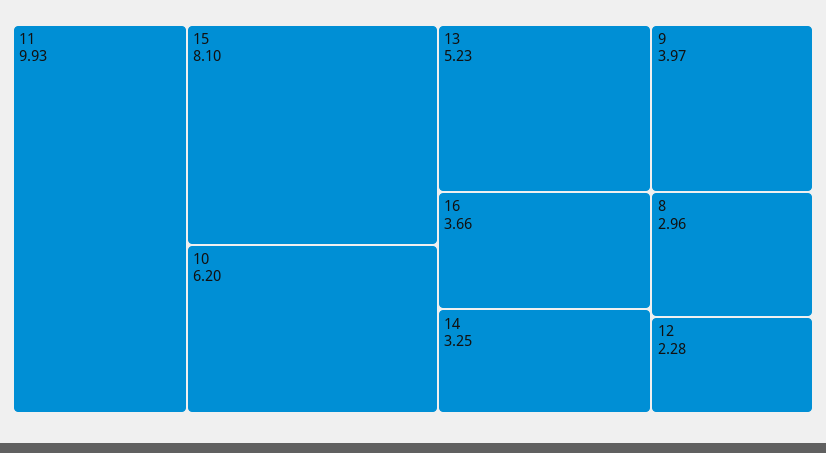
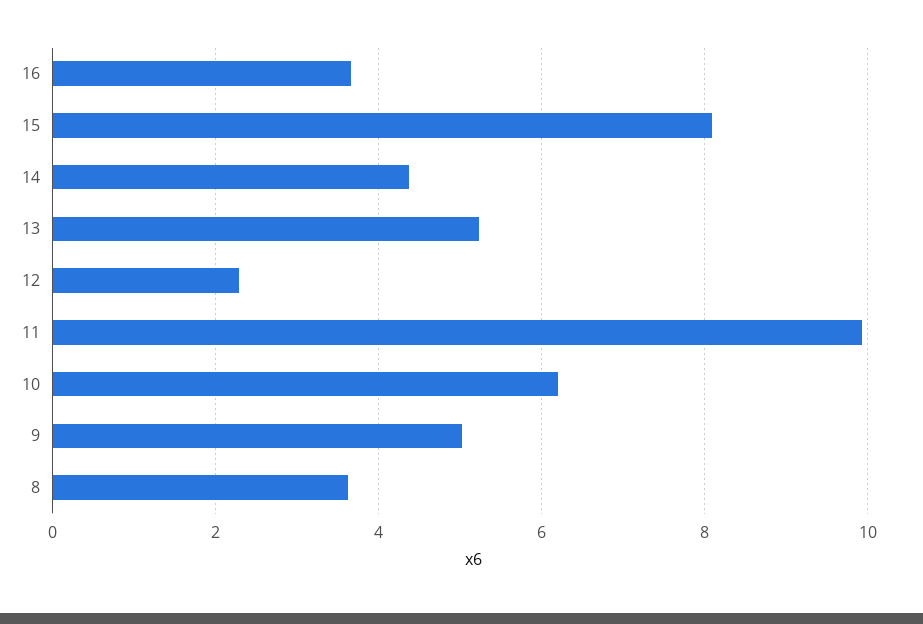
  {
    "11": 9.93,
    "15": 8.1,
    "10": 6.2,
    "13": 5.23,
-   "9": 3.97,
+   "9": 5,
    "16": 3.66,
-   "14": 3.25,
+   "14": 4.4,
-   "8": 2.96,
+   "8": 3.6,
    "12": 2.28
  }

